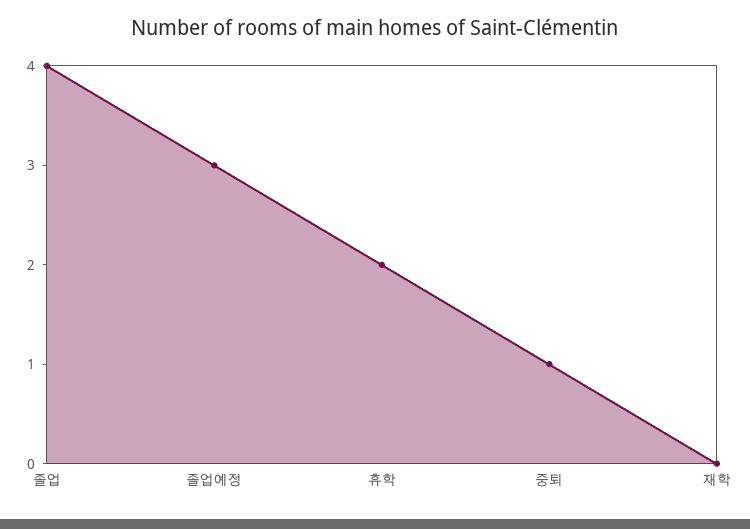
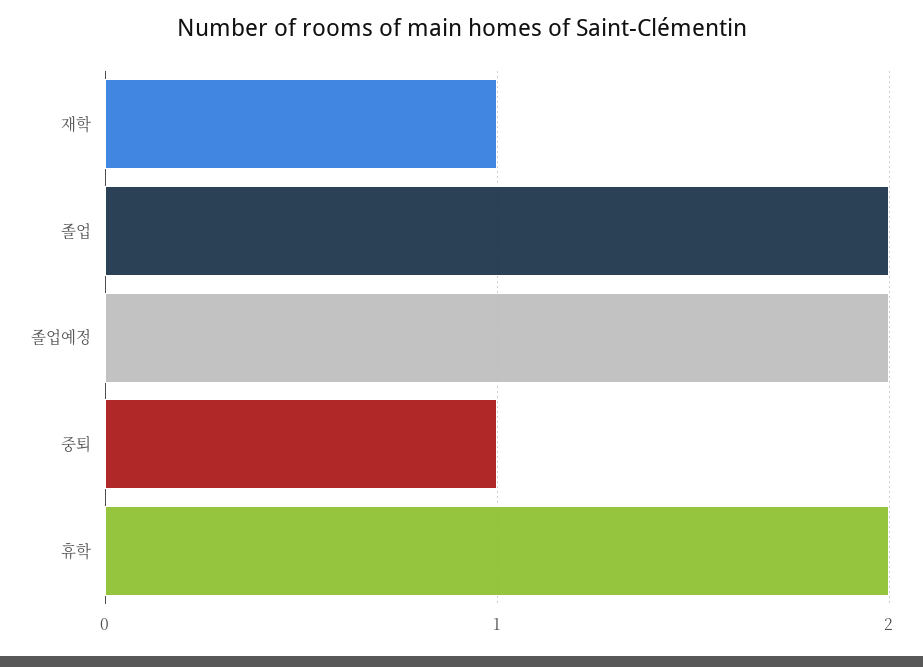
  {
-   "졸업": 4,
+   "졸업": 2,
-   "졸업예정": 3,
+   "졸업예정": 2,
    "휴학": 2,
    "중퇴": 1,
-   "재학": 0
+   "재학": 1
  }

